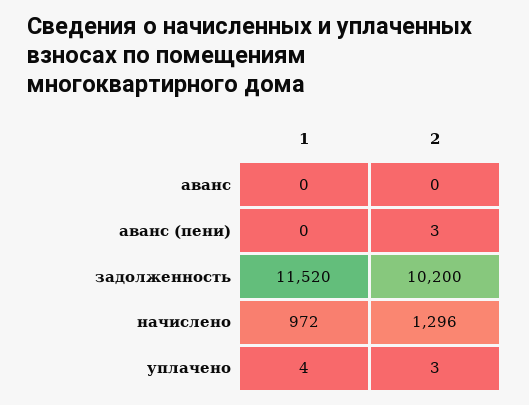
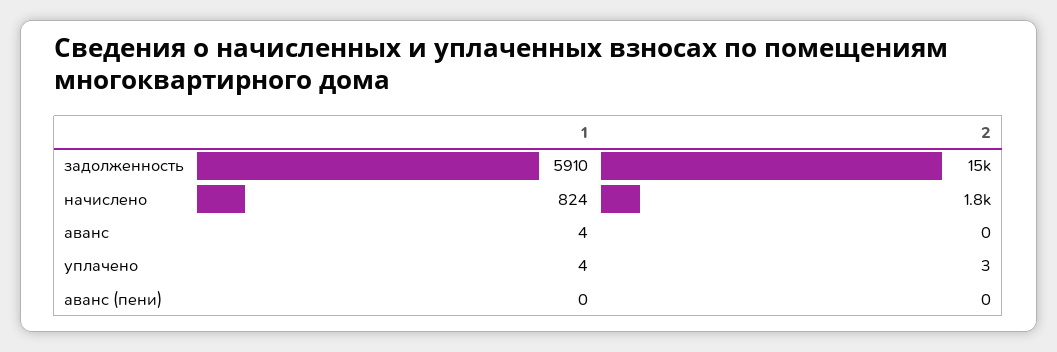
  {
    "1": {
-     "аванс": 0,
+     "аванс": 4,
      "аванс (пени)": 0,
-     "задолженность": 11520,
+     "задолженность": 5910,
-     "начислено": 972,
+     "начислено": 824,
      "уплачено": 4
    },
    "2": {
      "аванс": 0,
-     "аванс (пени)": 3,
+     "аванс (пени)": 0,
-     "задолженность": 10200,
+     "задолженность": 15000,
-     "начислено": 1296,
+     "начислено": 1800,
      "уплачено": 3
    }
  }

